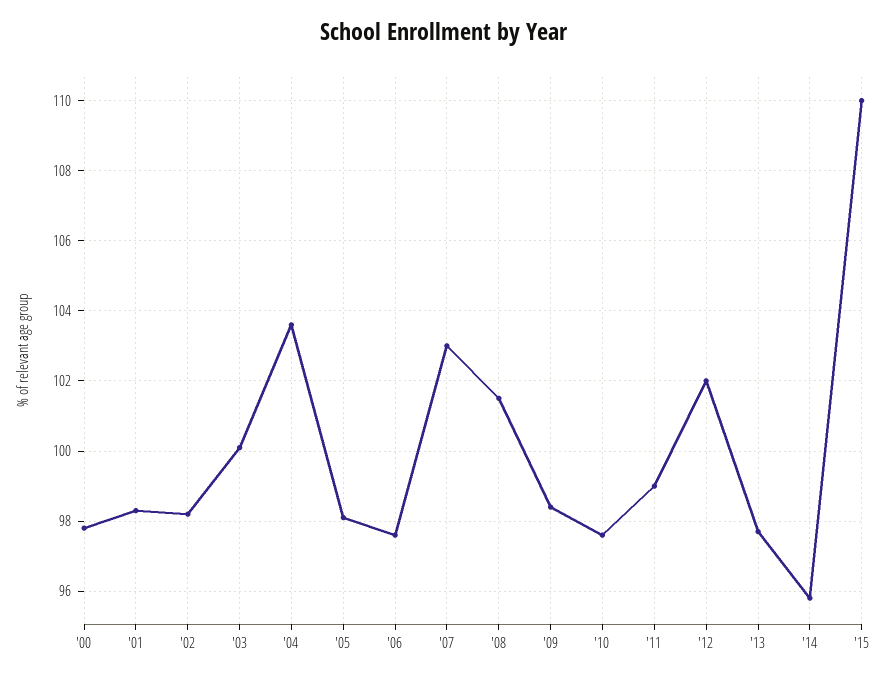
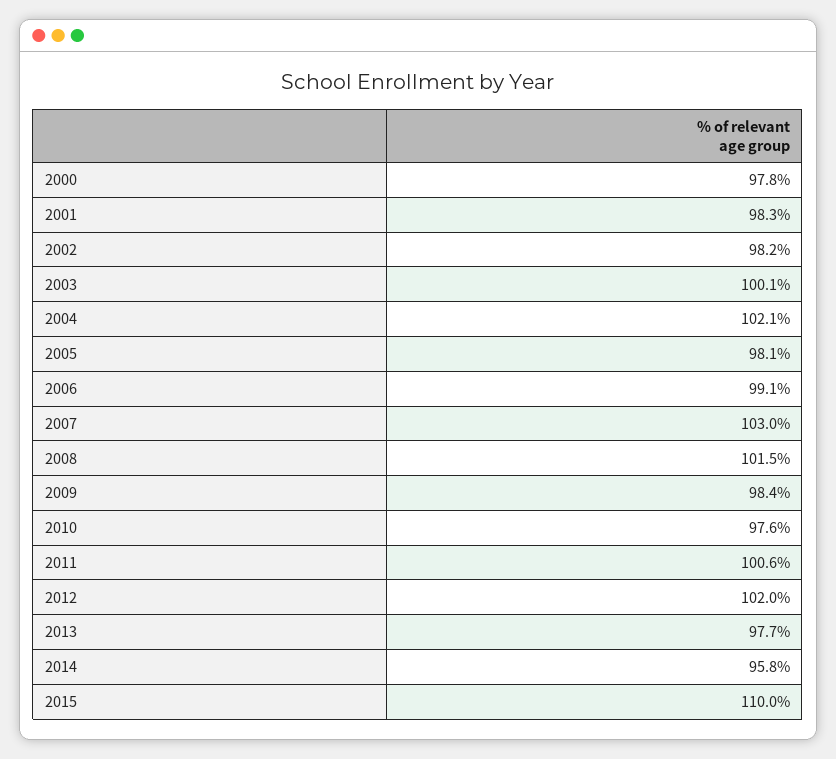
  {
    "'00": 97.8,
    "'01": 98.3,
    "'02": 98.2,
    "'03": 100.1,
-   "'04": 103.5,
+   "'04": 102.1,
    "'05": 98.1,
-   "'06": 97.5,
+   "'06": 99.1,
    "'07": 103,
    "'08": 101.5,
    "'09": 98.4,
    "'10": 97.6,
-   "'11": 99,
+   "'11": 100.6,
    "'12": 102,
    "'13": 97.7,
    "'14": 95.8,
    "'15": 110
  }

